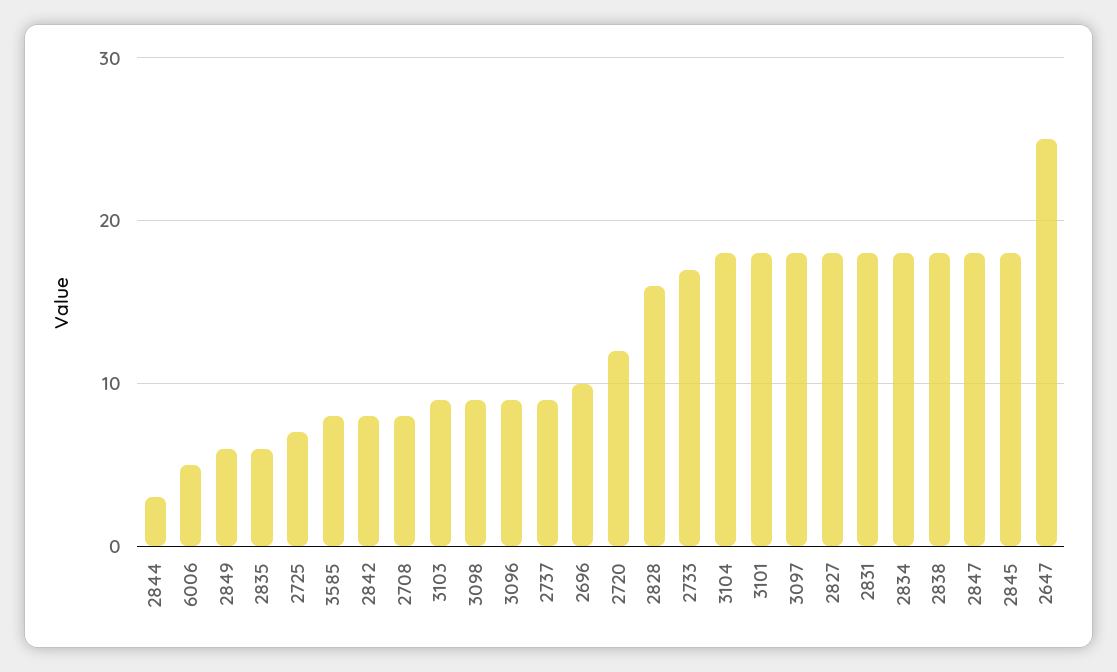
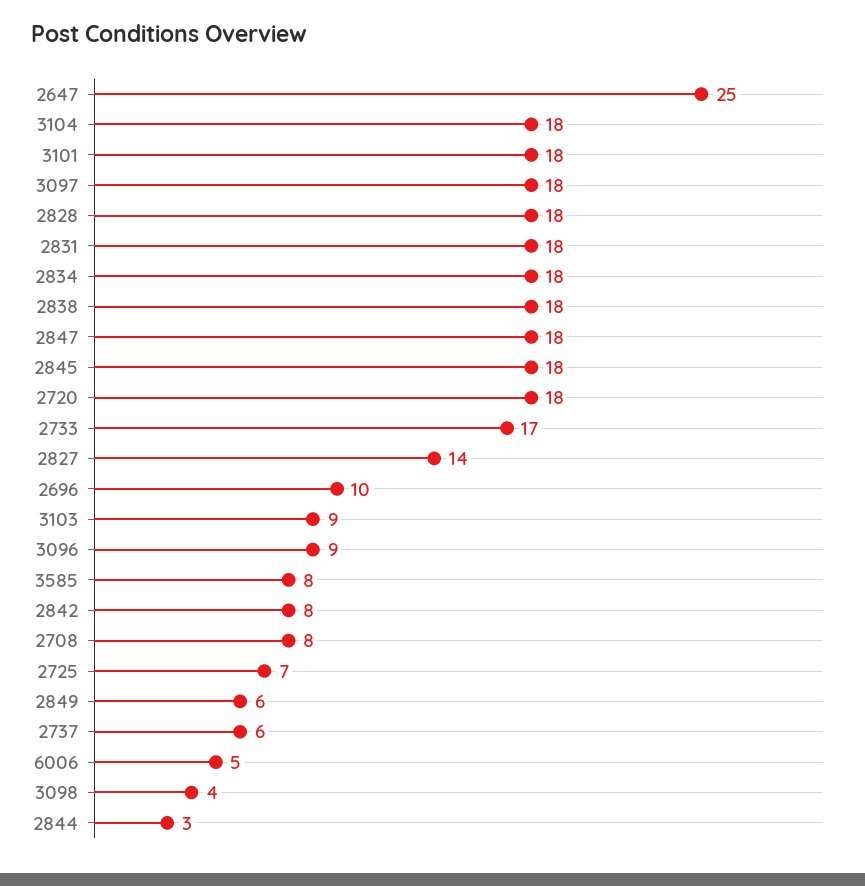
  {
    "2844": 3,
    "6006": 5,
    "2849": 6,
-   "2835": 6,
    "2725": 7,
    "3585": 8,
    "2842": 8,
    "2708": 8,
    "3103": 9,
-   "3098": 9,
+   "3098": 4,
    "3096": 9,
-   "2737": 9,
+   "2737": 6,
    "2696": 10,
-   "2720": 12,
+   "2720": 18,
-   "2828": 16,
+   "2828": 18,
    "2733": 17,
    "3104": 18,
    "3101": 18,
    "3097": 18,
-   "2827": 18,
+   "2827": 14,
    "2831": 18,
    "2834": 18,
    "2838": 18,
    "2847": 18,
    "2845": 18,
    "2647": 25
  }

